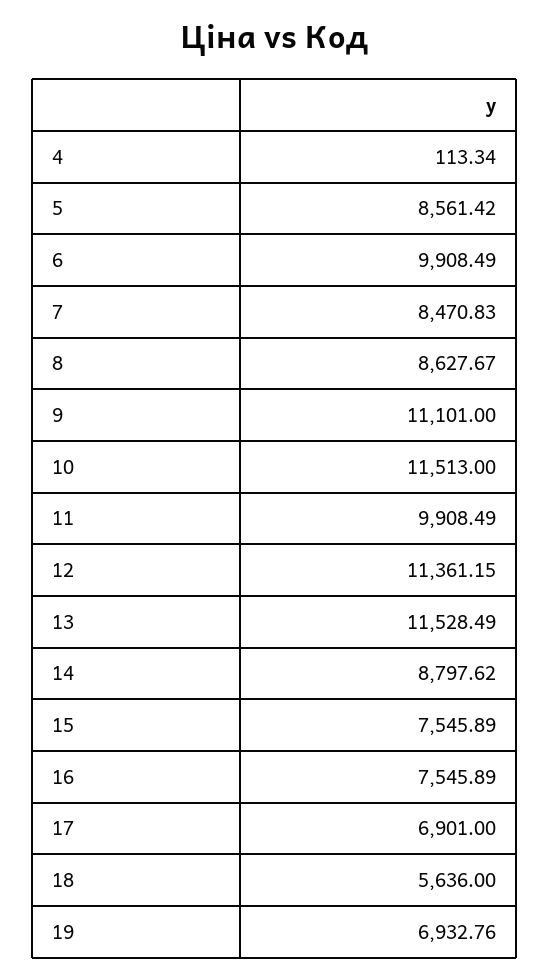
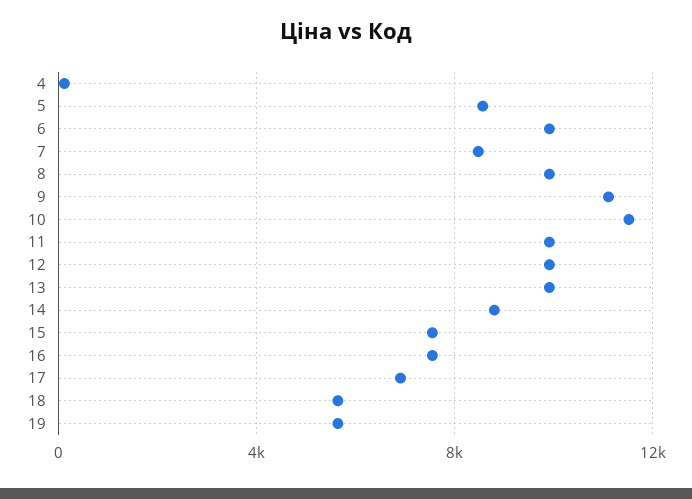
  {
    "4": 113.34,
    "5": 8561.42,
    "6": 9908.49,
    "7": 8470.83,
-   "8": 8627.67,
+   "8": 10000,
    "9": 11101,
    "10": 11513,
    "11": 9908.49,
-   "12": 11361.15,
+   "12": 10000,
-   "13": 11528.49,
+   "13": 10000,
    "14": 8797.62,
    "15": 7545.89,
    "16": 7545.89,
    "17": 6901,
    "18": 5636,
-   "19": 6932.76
+   "19": 5500
  }

